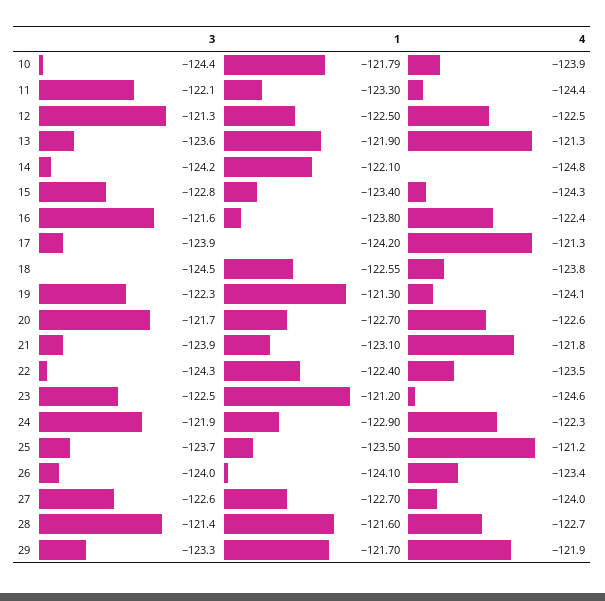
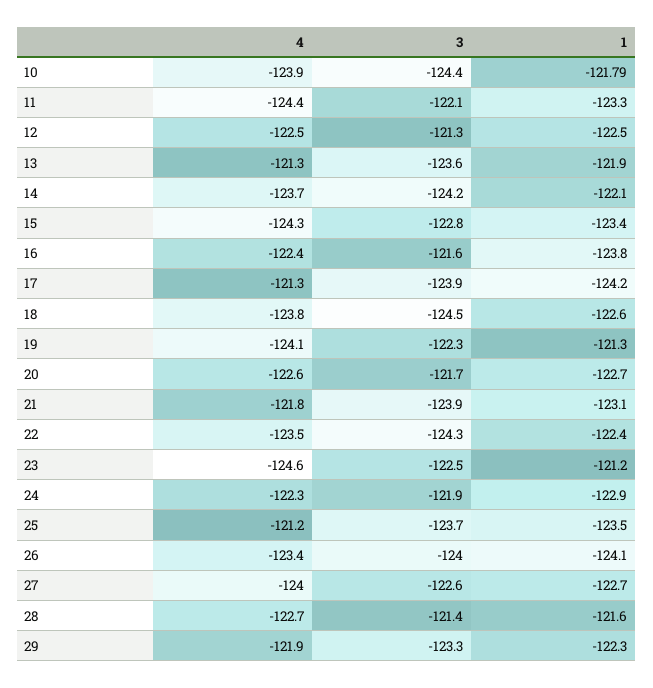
  {
    "3": {
      "10": -124.4,
      "11": -122.1,
      "12": -121.3,
      "13": -123.6,
      "14": -124.2,
      "15": -122.8,
      "16": -121.6,
      "17": -123.9,
      "18": -124.5,
      "19": -122.3,
      "20": -121.7,
      "21": -123.9,
      "22": -124.3,
      "23": -122.5,
      "24": -121.9,
      "25": -123.7,
      "26": -124,
      "27": -122.6,
      "28": -121.4,
      "29": -123.3
    },
    "1": {
      "10": -121.79,
      "11": -123.3,
      "12": -122.5,
      "13": -121.9,
      "14": -122.1,
      "15": -123.4,
      "16": -123.8,
      "17": -124.2,
-     "18": -122.55,
+     "18": -122.6,
      "19": -121.3,
      "20": -122.7,
      "21": -123.1,
      "22": -122.4,
      "23": -121.2,
      "24": -122.9,
      "25": -123.5,
      "26": -124.1,
      "27": -122.7,
      "28": -121.6,
-     "29": -121.7
+     "29": -122.3
    },
    "4": {
      "10": -123.9,
      "11": -124.4,
      "12": -122.5,
      "13": -121.3,
-     "14": -124.8,
+     "14": -123.7,
      "15": -124.3,
      "16": -122.4,
      "17": -121.3,
      "18": -123.8,
      "19": -124.1,
      "20": -122.6,
      "21": -121.8,
      "22": -123.5,
      "23": -124.6,
      "24": -122.3,
      "25": -121.2,
      "26": -123.4,
      "27": -124,
      "28": -122.7,
      "29": -121.9
    }
  }

